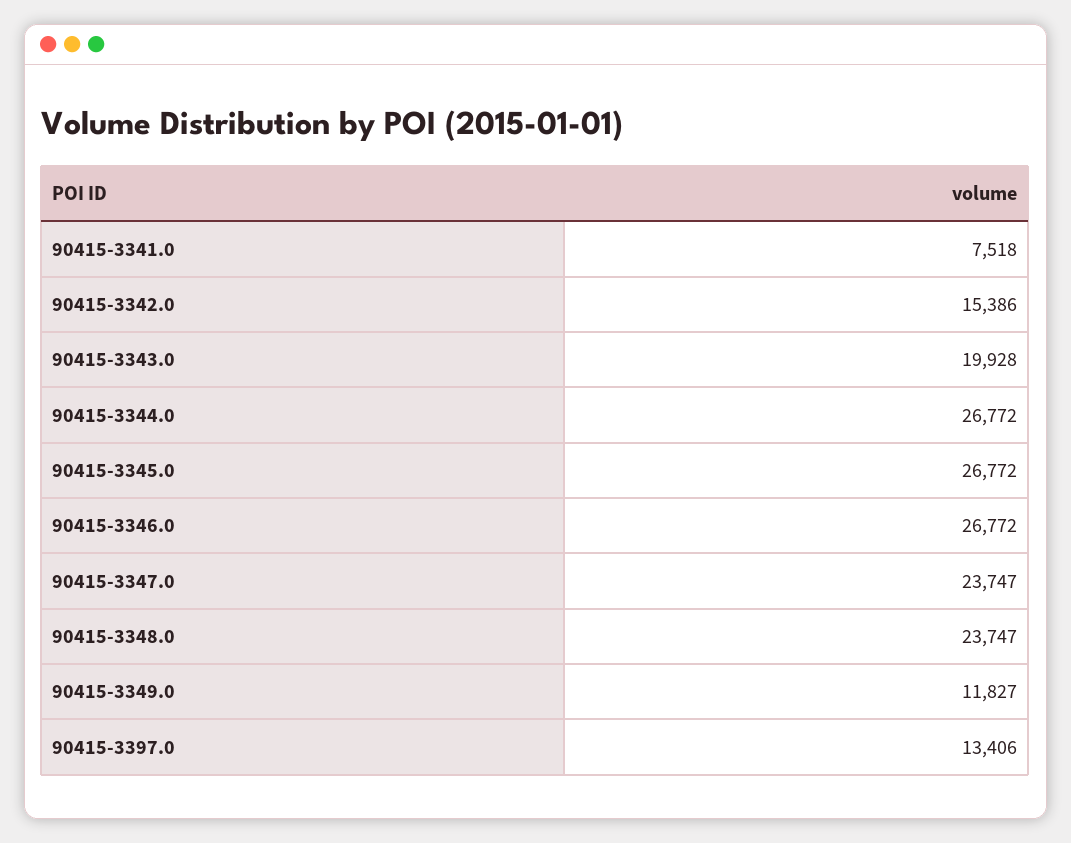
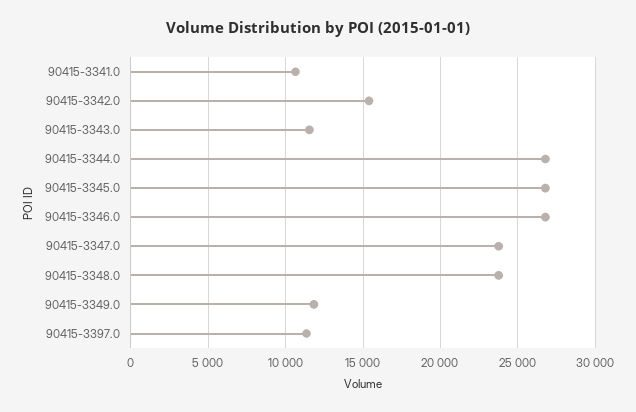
  {
-   "90415-3341.0": 7518,
+   "90415-3341.0": 10500,
    "90415-3342.0": 15386,
-   "90415-3343.0": 19928,
+   "90415-3343.0": 11500,
    "90415-3344.0": 26772,
    "90415-3345.0": 26772,
    "90415-3346.0": 26772,
    "90415-3347.0": 23747,
    "90415-3348.0": 23747,
    "90415-3349.0": 11827,
-   "90415-3397.0": 13406
+   "90415-3397.0": 11500
  }

